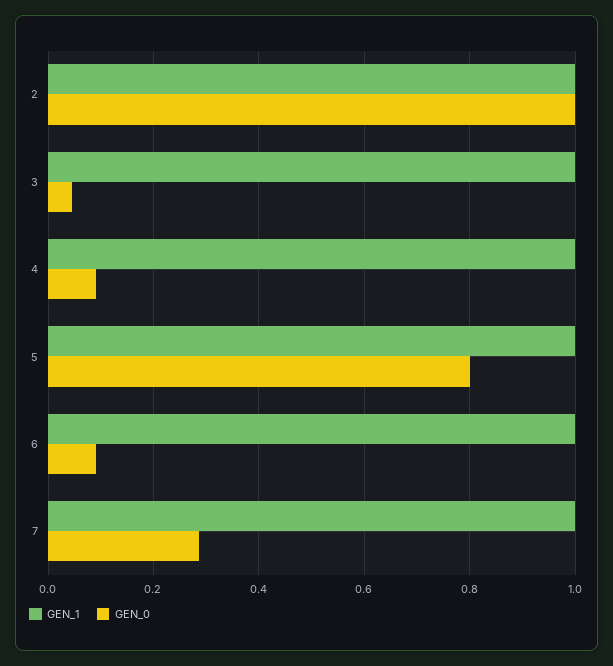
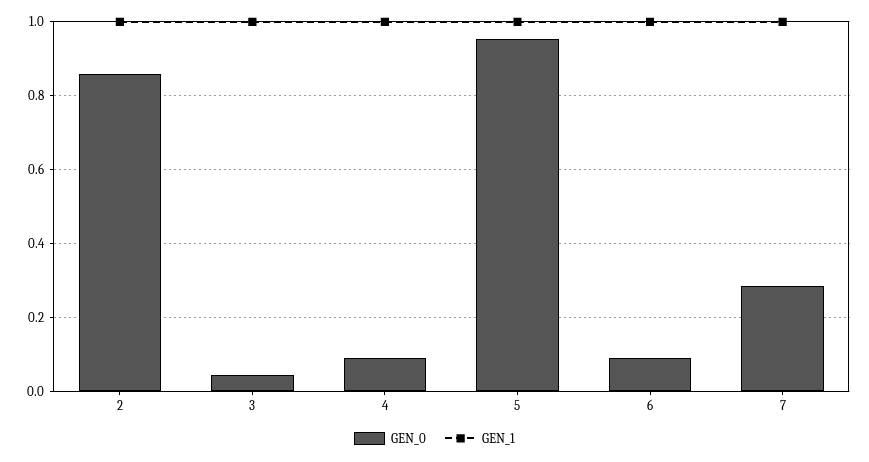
  {
    "GEN_1": {
      "2": 1,
      "3": 1,
      "4": 1,
      "5": 1,
      "6": 1,
      "7": 1
    },
    "GEN_0": {
-     "2": 1,
+     "2": 0.86,
      "3": 0.04,
      "4": 0.1,
-     "5": 0.8,
+     "5": 0.96,
      "6": 0.1,
      "7": 0.28
    }
  }

